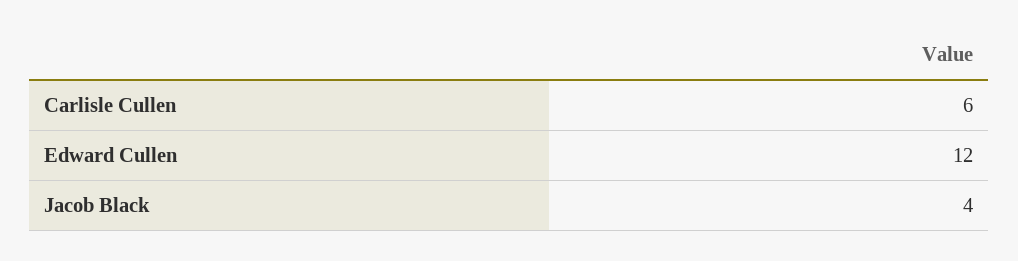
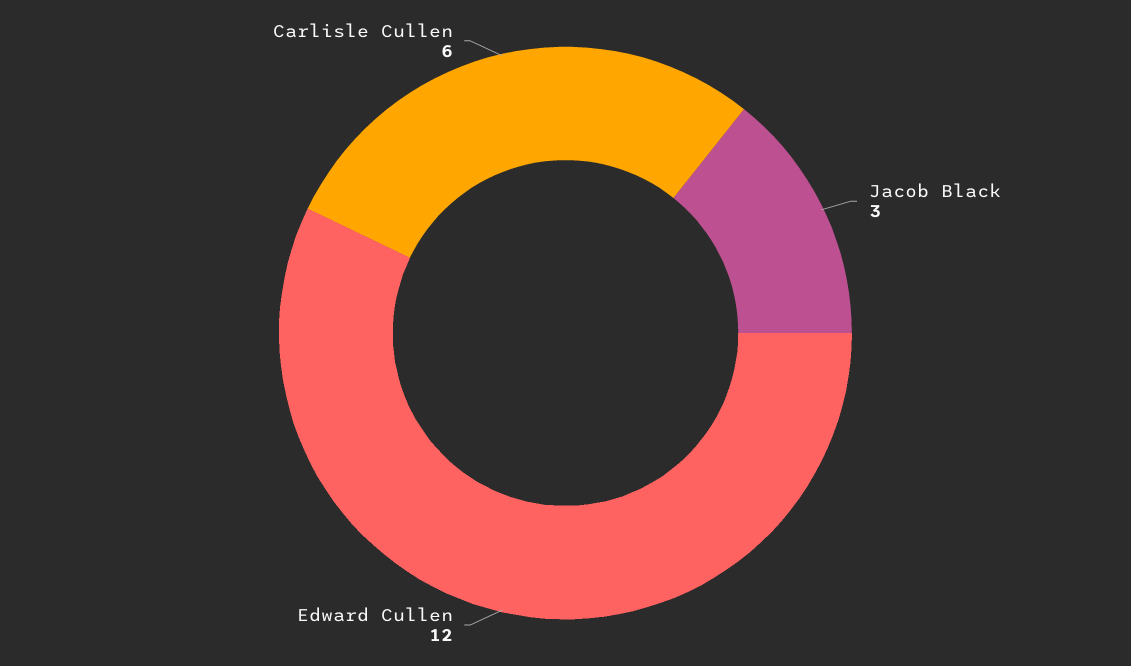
  {
    "Carlisle Cullen": 6,
    "Edward Cullen": 12,
-   "Jacob Black": 4
+   "Jacob Black": 3
  }

